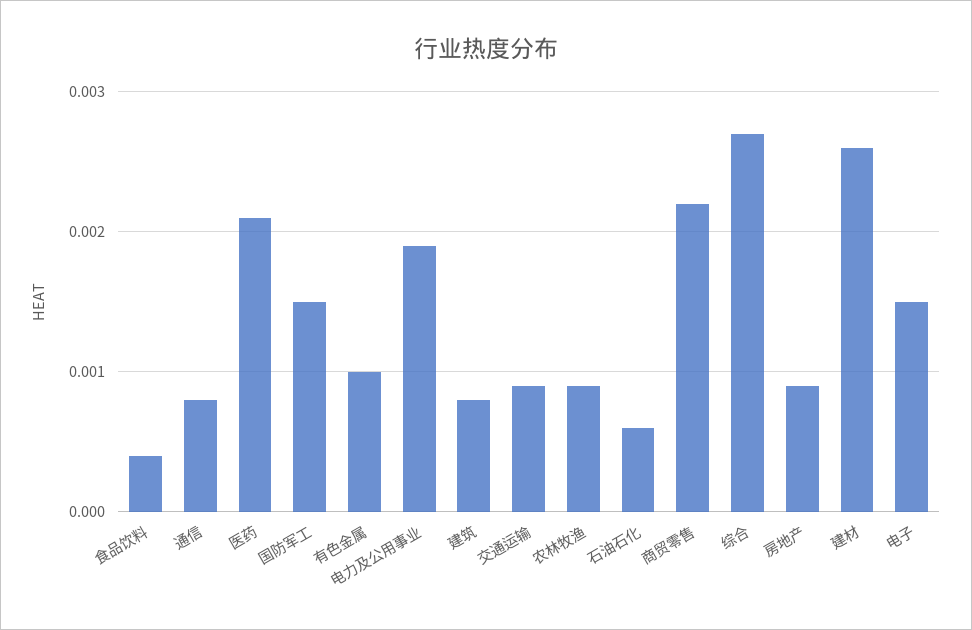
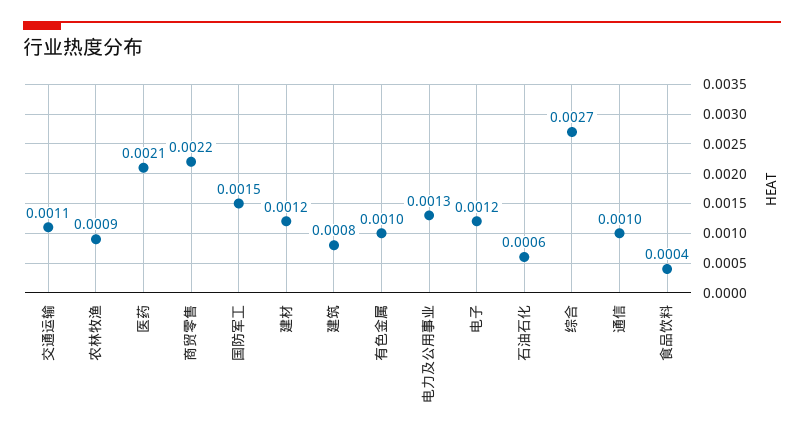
  {
    "食品饮料": 0.0004,
-   "通信": 0.0008,
+   "通信": 0.001,
    "医药": 0.0021,
    "国防军工": 0.0015,
    "有色金属": 0.001,
-   "电力及公用事业": 0.0019,
+   "电力及公用事业": 0.0013,
    "建筑": 0.0008,
-   "交通运输": 0.0009,
+   "交通运输": 0.0011,
    "农林牧渔": 0.0009,
    "石油石化": 0.0006,
    "商贸零售": 0.0022,
    "综合": 0.0027,
-   "房地产": 0.0009,
-   "建材": 0.0026,
+   "建材": 0.0012,
-   "电子": 0.0015
+   "电子": 0.0012
  }

